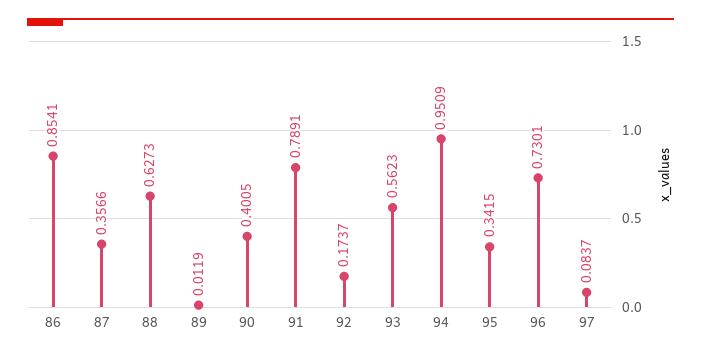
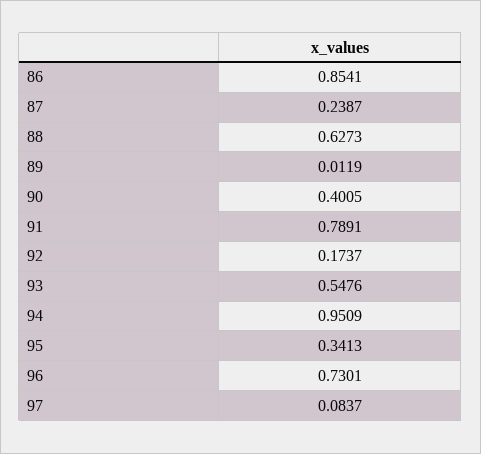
  {
    "86": 0.8541,
-   "87": 0.3566,
+   "87": 0.2387,
    "88": 0.6273,
    "89": 0.0119,
    "90": 0.4005,
    "91": 0.7891,
    "92": 0.1737,
-   "93": 0.5623,
+   "93": 0.5476,
    "94": 0.9509,
-   "95": 0.3415,
+   "95": 0.3413,
    "96": 0.7301,
    "97": 0.0837
  }

